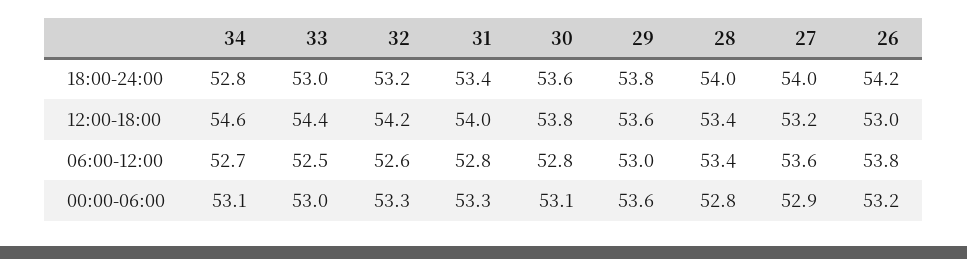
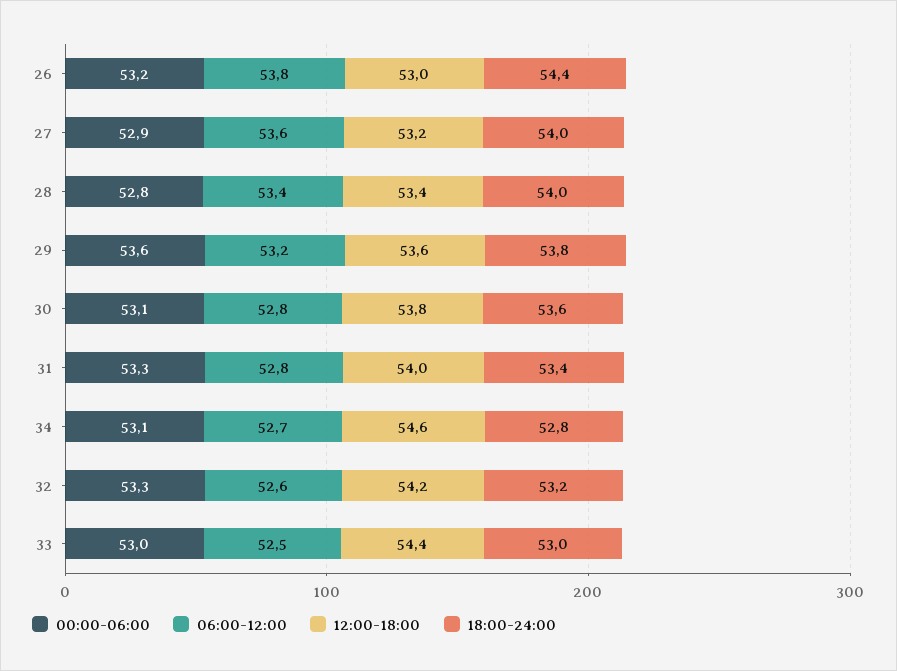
  {
    "18:00-24:00": {
      "34": 52.8,
      "33": 53,
      "32": 53.2,
      "31": 53.4,
      "30": 53.6,
      "29": 53.8,
      "28": 54,
      "27": 54,
-     "26": 54.2
+     "26": 54.4
    },
    "12:00-18:00": {
      "34": 54.6,
      "33": 54.4,
      "32": 54.2,
      "31": 54,
      "30": 53.8,
      "29": 53.6,
      "28": 53.4,
      "27": 53.2,
      "26": 53
    },
    "06:00-12:00": {
      "34": 52.7,
      "33": 52.5,
      "32": 52.6,
      "31": 52.8,
      "30": 52.8,
-     "29": 53,
+     "29": 53.2,
      "28": 53.4,
      "27": 53.6,
      "26": 53.8
    },
    "00:00-06:00": {
      "34": 53.1,
      "33": 53,
      "32": 53.3,
      "31": 53.3,
      "30": 53.1,
      "29": 53.6,
      "28": 52.8,
      "27": 52.9,
      "26": 53.2
    }
  }

